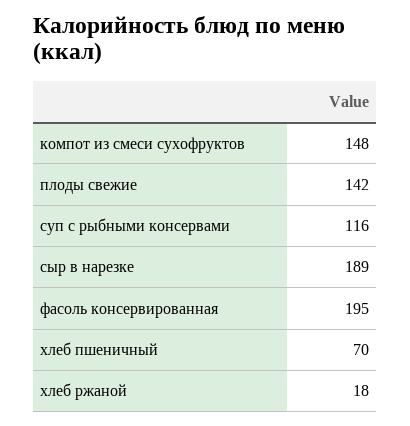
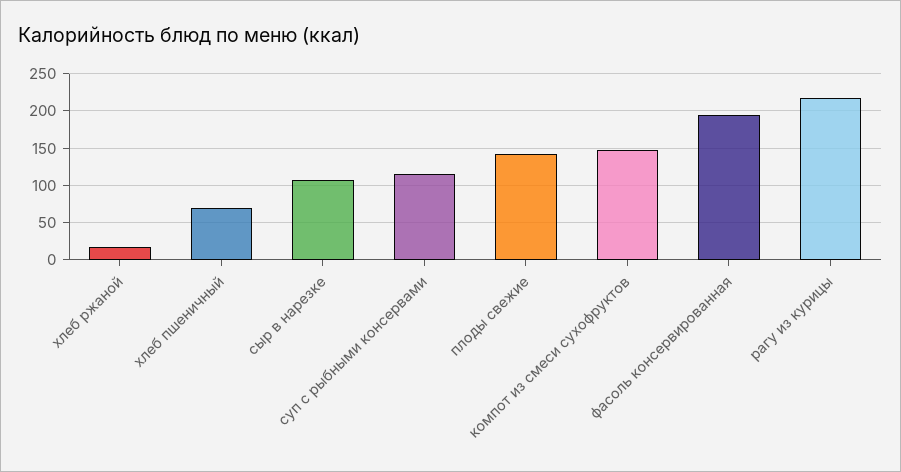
  {
    "компот из смеси сухофруктов": 148,
    "плоды свежие": 142,
    "суп с рыбными консервами": 116,
-   "сыр в нарезке": 189,
+   "сыр в нарезке": 110,
    "фасоль консервированная": 195,
    "хлеб пшеничный": 70,
-   "хлеб ржаной": 18
+   "хлеб ржаной": 18,
+   "рагу из курицы": 220
  }

